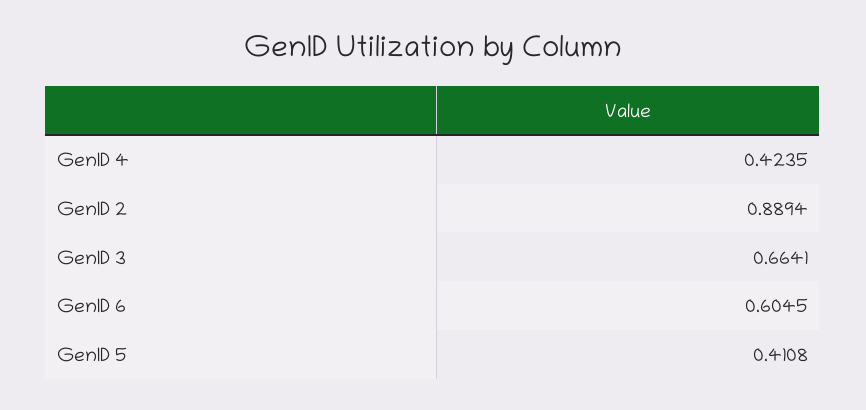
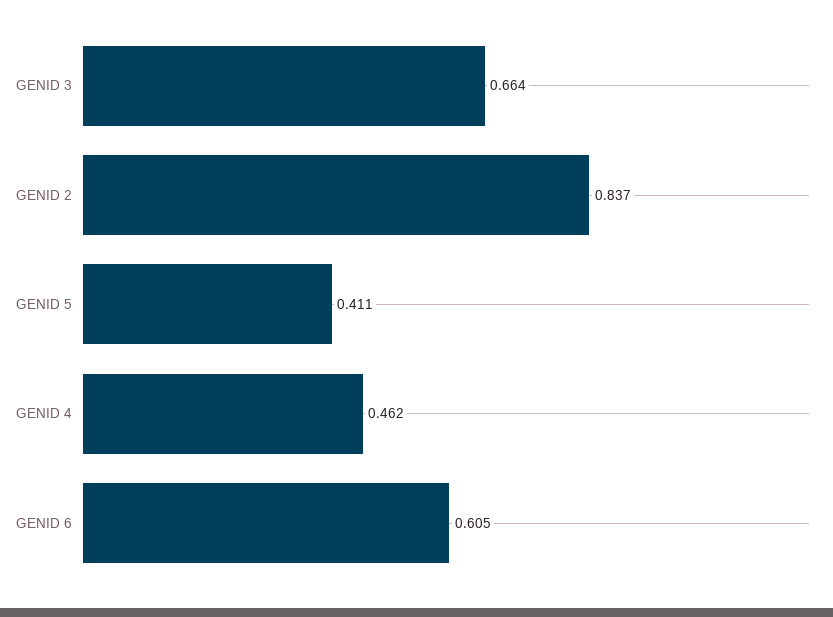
  {
-   "GenID 4": 0.4235,
+   "GenID 4": 0.462,
-   "GenID 2": 0.8894,
+   "GenID 2": 0.837,
    "GenID 3": 0.6641,
    "GenID 6": 0.6045,
    "GenID 5": 0.4108
  }

